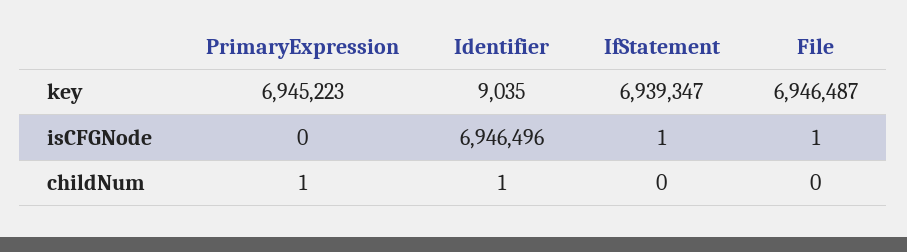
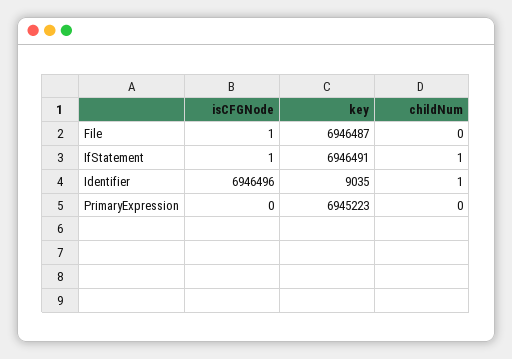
  {
    "PrimaryExpression": {
      "key": 6945223,
      "isCFGNode": 0,
-     "childNum": 1
+     "childNum": 0
    },
    "Identifier": {
      "key": 9035,
      "isCFGNode": 6946496,
      "childNum": 1
    },
    "IfStatement": {
-     "key": 6939347,
+     "key": 6946491,
      "isCFGNode": 1,
-     "childNum": 0
+     "childNum": 1
    },
    "File": {
      "key": 6946487,
      "isCFGNode": 1,
      "childNum": 0
    }
  }

